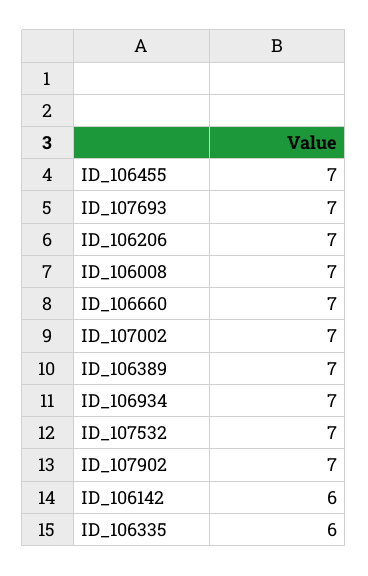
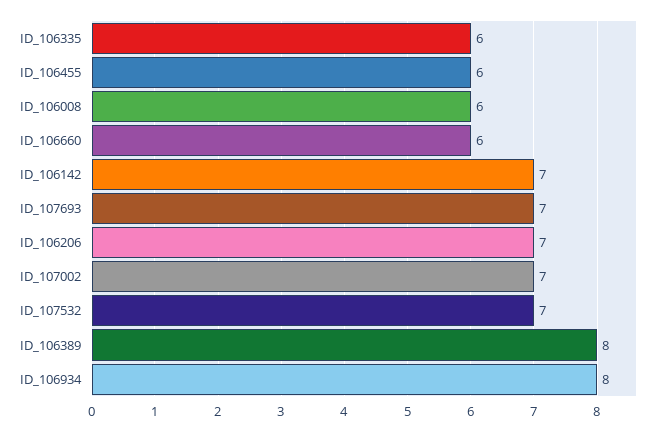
  {
-   "ID_106455": 7,
+   "ID_106455": 6,
    "ID_107693": 7,
    "ID_106206": 7,
-   "ID_106008": 7,
+   "ID_106008": 6,
-   "ID_106660": 7,
+   "ID_106660": 6,
    "ID_107002": 7,
-   "ID_106389": 7,
+   "ID_106389": 8,
-   "ID_106934": 7,
+   "ID_106934": 8,
    "ID_107532": 7,
-   "ID_107902": 7,
-   "ID_106142": 6,
+   "ID_106142": 7,
    "ID_106335": 6
  }

